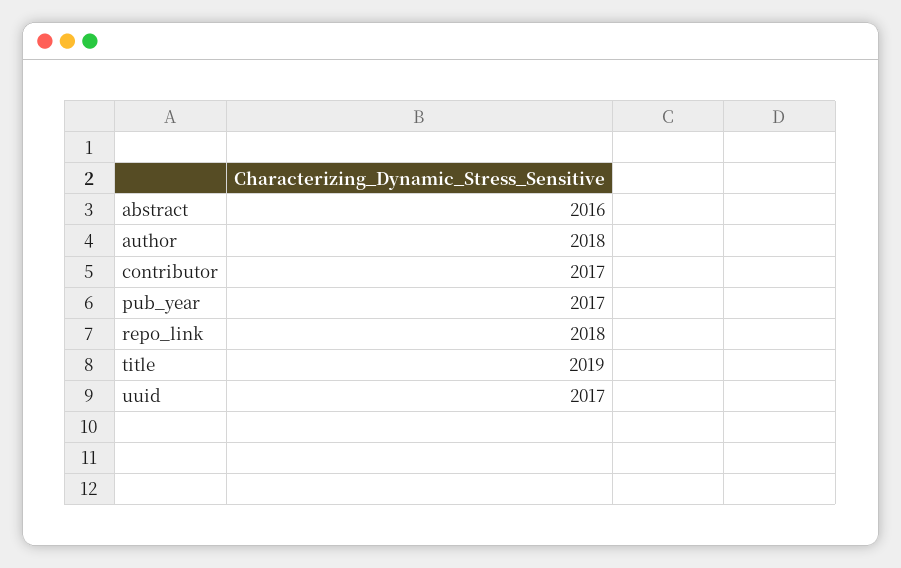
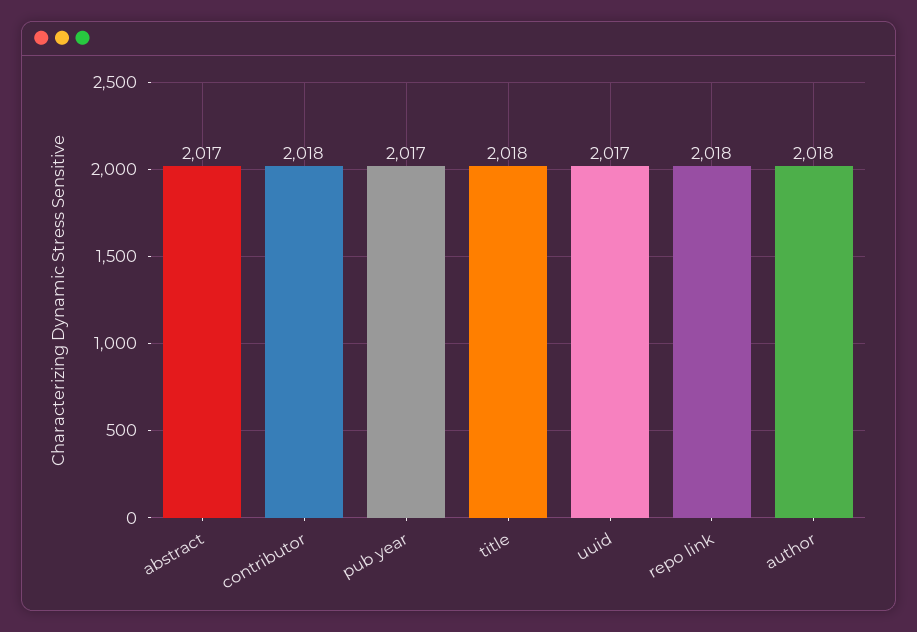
  {
-   "abstract": 2016,
+   "abstract": 2017,
    "author": 2018,
-   "contributor": 2017,
+   "contributor": 2018,
    "pub_year": 2017,
    "repo_link": 2018,
-   "title": 2019,
+   "title": 2018,
    "uuid": 2017
  }

